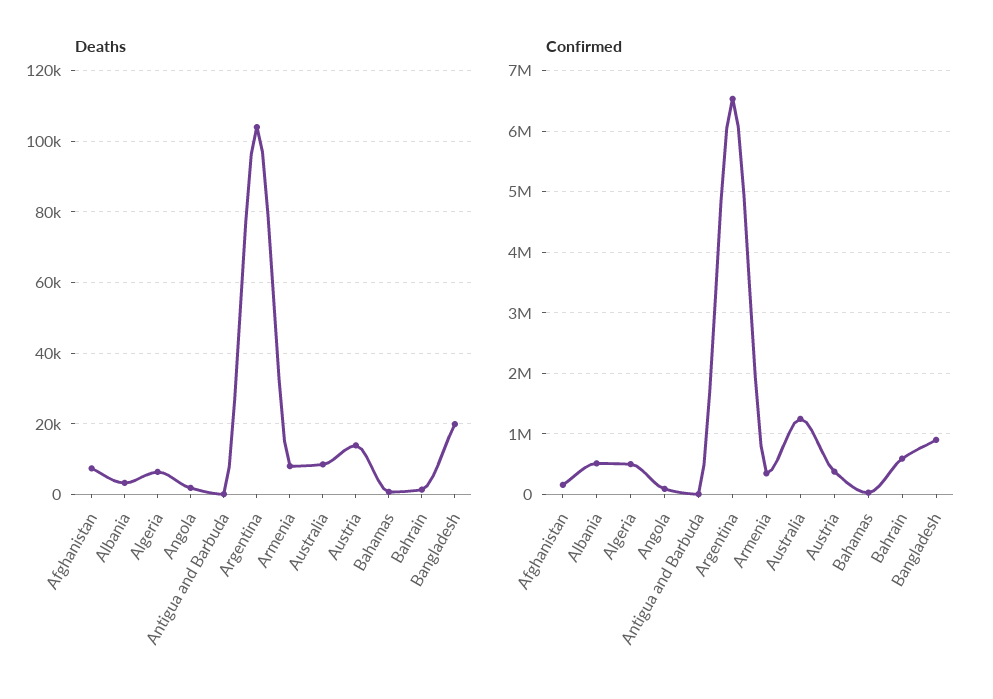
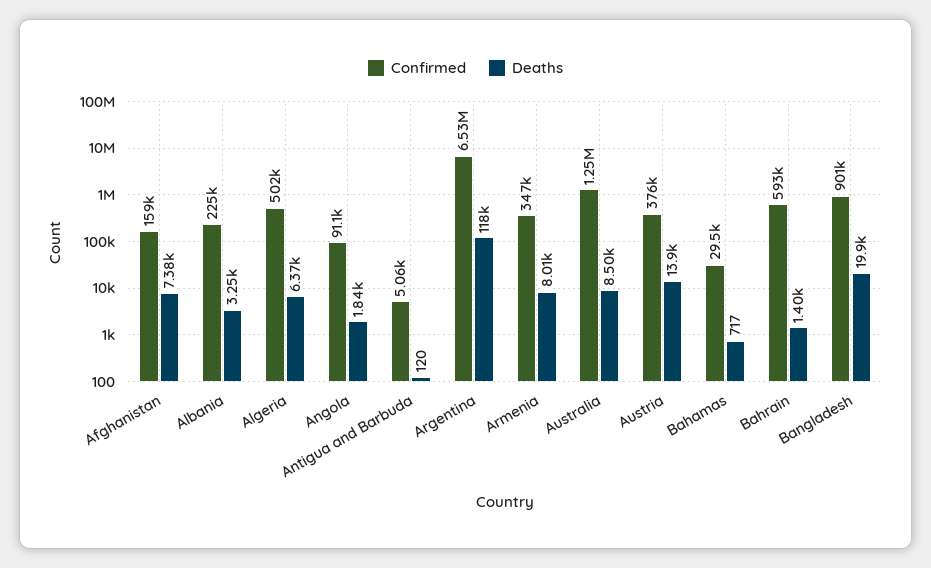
  {
    "Deaths": {
      "Afghanistan": 7380,
      "Albania": 3250,
      "Algeria": 6370,
      "Angola": 1840,
      "Antigua and Barbuda": 120,
-     "Argentina": 104000,
+     "Argentina": 118000,
      "Armenia": 8010,
      "Australia": 8500,
      "Austria": 13900,
      "Bahamas": 717,
      "Bahrain": 1400,
      "Bangladesh": 19900
    },
    "Confirmed": {
      "Afghanistan": 159000,
-     "Albania": 500000,
+     "Albania": 225000,
      "Algeria": 502000,
      "Angola": 91100,
      "Antigua and Barbuda": 5060,
      "Argentina": 6530000,
      "Armenia": 347000,
      "Australia": 1250000,
      "Austria": 376000,
      "Bahamas": 29500,
      "Bahrain": 593000,
      "Bangladesh": 901000
    }
  }

